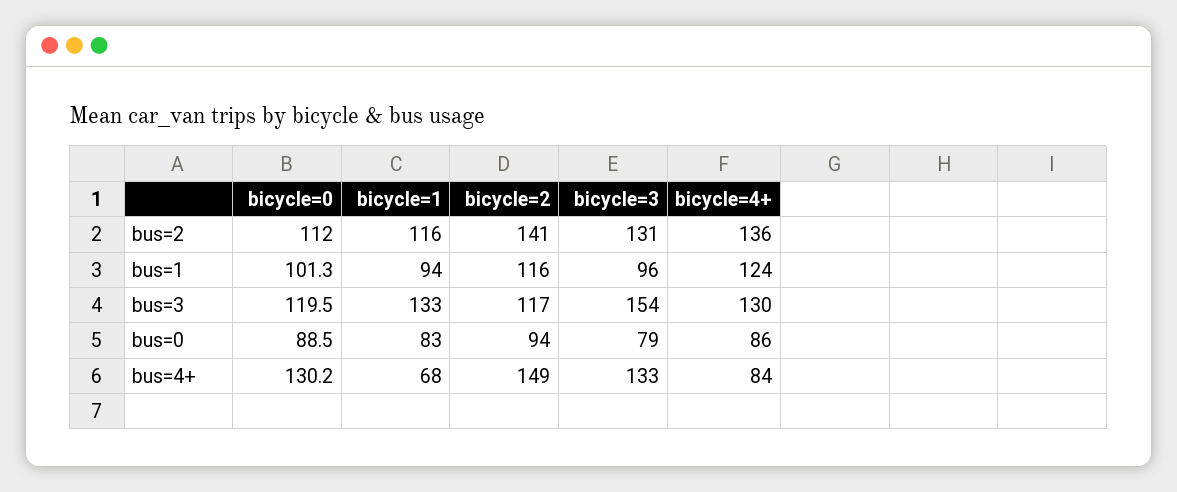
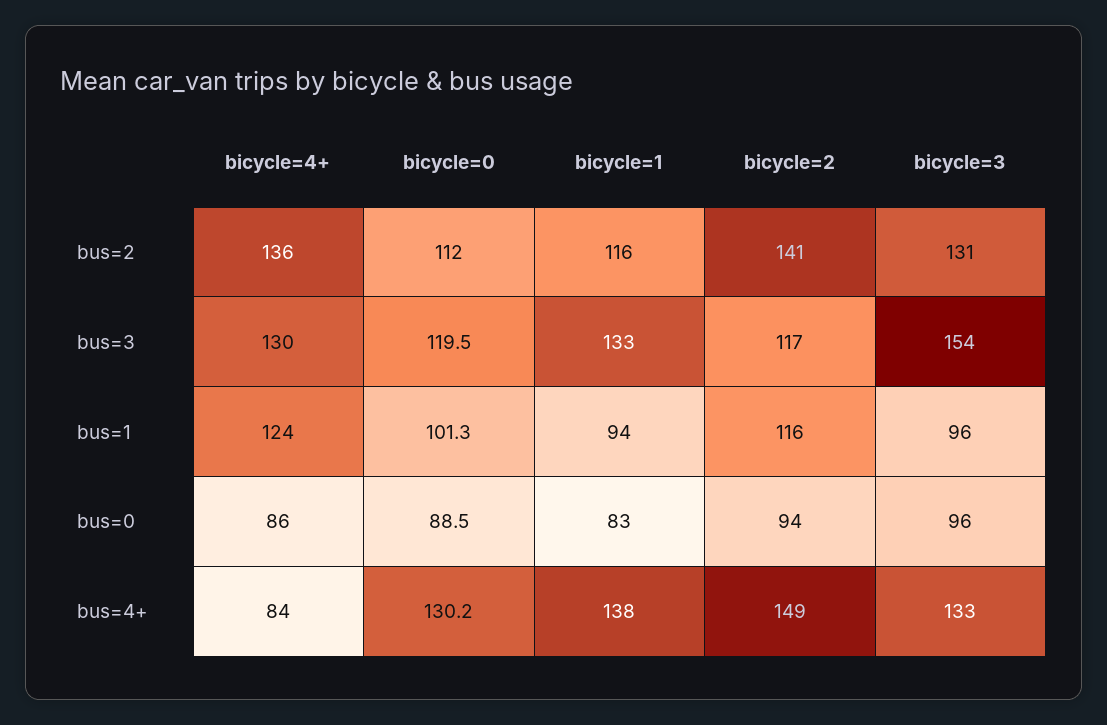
  {
    "bicycle=0": {
      "bus=2": 112,
      "bus=1": 101.3,
      "bus=3": 119.5,
      "bus=0": 88.5,
      "bus=4+": 130.2
    },
    "bicycle=1": {
      "bus=2": 116,
      "bus=1": 94,
      "bus=3": 133,
      "bus=0": 83,
-     "bus=4+": 68
+     "bus=4+": 138
    },
    "bicycle=2": {
      "bus=2": 141,
      "bus=1": 116,
      "bus=3": 117,
      "bus=0": 94,
      "bus=4+": 149
    },
    "bicycle=3": {
      "bus=2": 131,
      "bus=1": 96,
      "bus=3": 154,
-     "bus=0": 79,
+     "bus=0": 96,
      "bus=4+": 133
    },
    "bicycle=4+": {
      "bus=2": 136,
      "bus=1": 124,
      "bus=3": 130,
      "bus=0": 86,
      "bus=4+": 84
    }
  }

